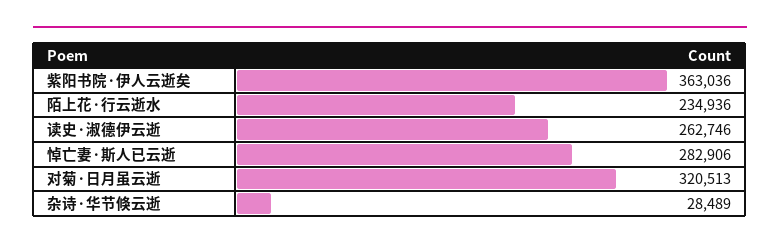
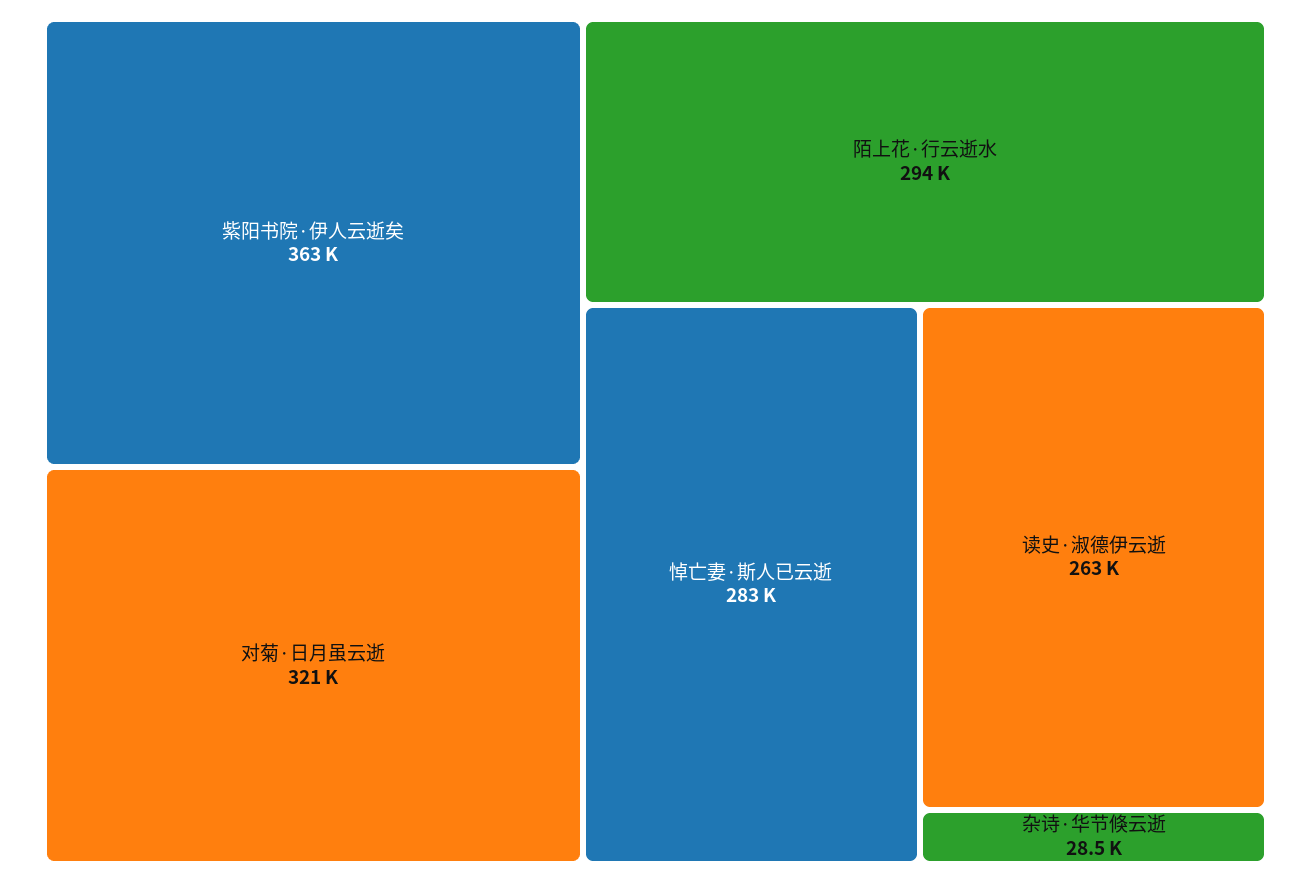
  {
    "紫阳书院·伊人云逝矣": 363036,
-   "陌上花·行云逝水": 234936,
+   "陌上花·行云逝水": 294000,
    "读史·淑德伊云逝": 262746,
    "悼亡妻·斯人已云逝": 282906,
    "对菊·日月虽云逝": 320513,
    "杂诗·华节倏云逝": 28489
  }

